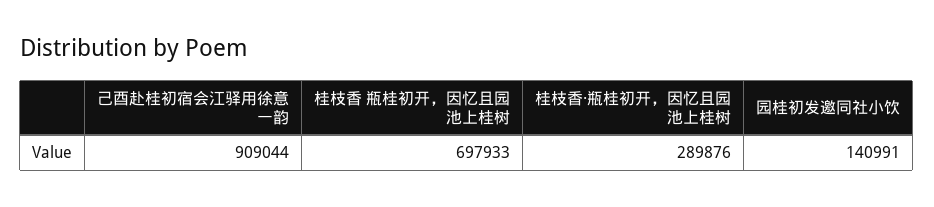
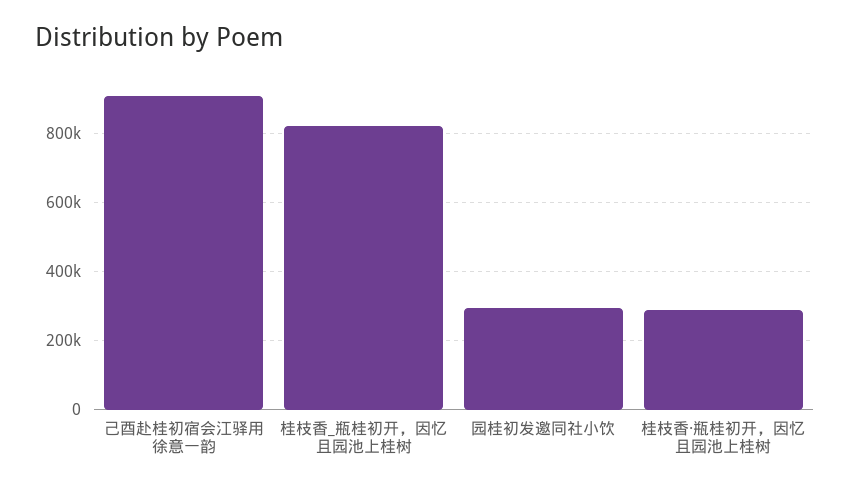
  {
    "己酉赴桂初宿会江驿用徐意一韵": 909044,
-   "桂枝香 瓶桂初开，因忆且园池上桂树": 697933,
+   "桂枝香 瓶桂初开，因忆且园池上桂树": 820000,
    "桂枝香·瓶桂初开，因忆且园池上桂树": 289876,
-   "园桂初发邀同社小饮": 140991
+   "园桂初发邀同社小饮": 300000
  }

